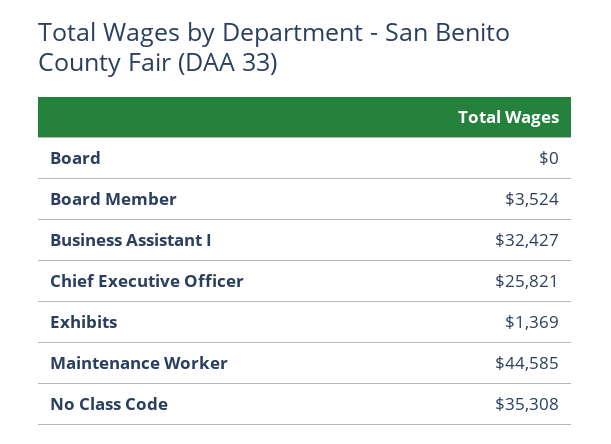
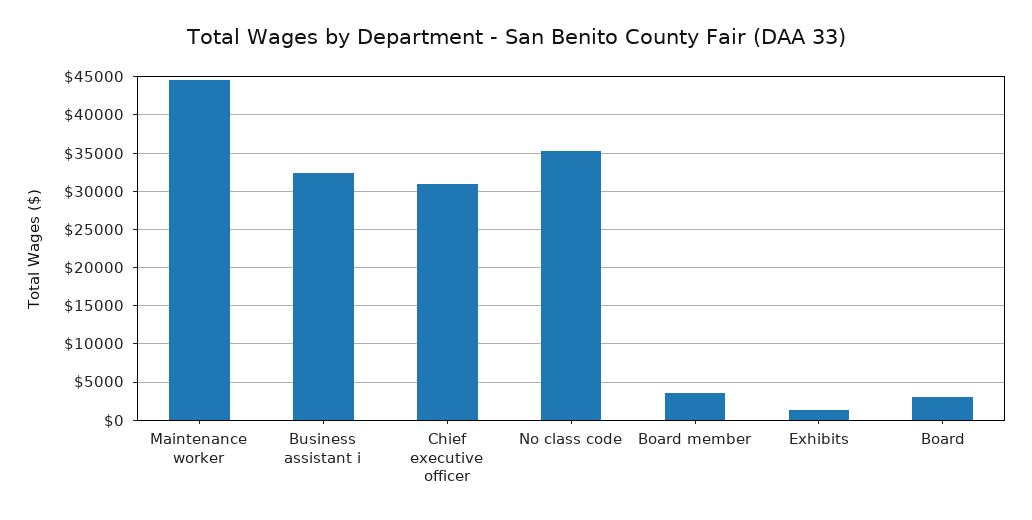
  {
-   "Board": 0,
+   "Board": 3000,
    "Board Member": 3524,
    "Business Assistant I": 32427,
-   "Chief Executive Officer": 25821,
+   "Chief Executive Officer": 31000,
    "Exhibits": 1369,
    "Maintenance Worker": 44585,
    "No Class Code": 35308
  }

